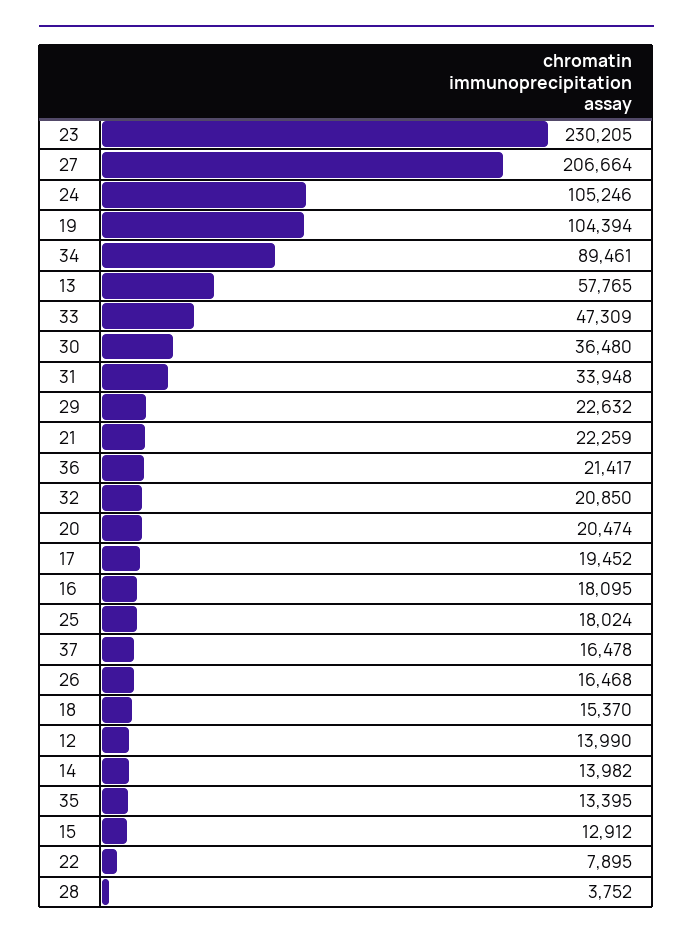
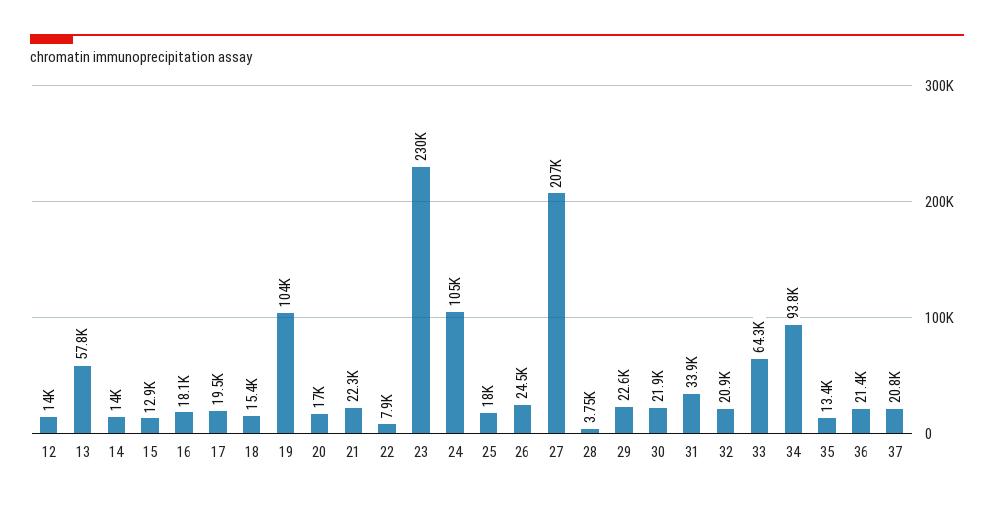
  {
    "23": 230205,
    "27": 206664,
    "24": 105246,
    "19": 104394,
-   "34": 89461,
+   "34": 93800,
    "13": 57765,
-   "33": 47309,
+   "33": 64300,
-   "30": 36480,
+   "30": 21900,
    "31": 33948,
    "29": 22632,
    "21": 22259,
    "36": 21417,
    "32": 20850,
-   "20": 20474,
+   "20": 17000,
    "17": 19452,
    "16": 18095,
    "25": 18024,
-   "37": 16478,
+   "37": 20800,
-   "26": 16468,
+   "26": 24500,
    "18": 15370,
    "12": 13990,
    "14": 13982,
    "35": 13395,
    "15": 12912,
    "22": 7895,
    "28": 3752
  }

